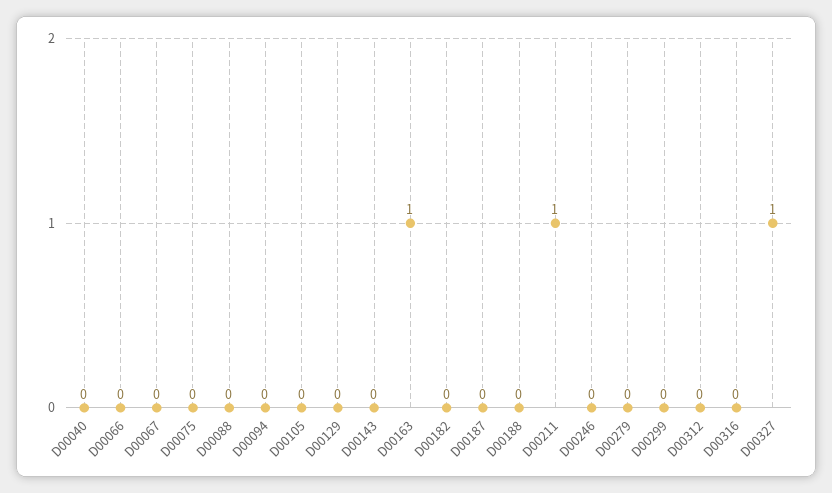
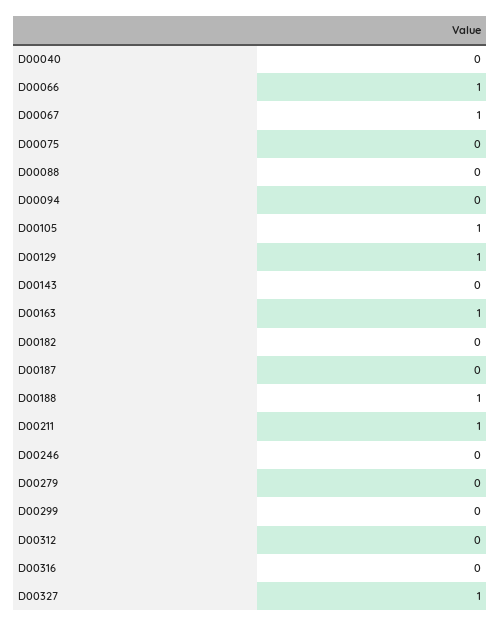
  {
    "D00040": 0,
-   "D00066": 0,
+   "D00066": 1,
-   "D00067": 0,
+   "D00067": 1,
    "D00075": 0,
    "D00088": 0,
    "D00094": 0,
-   "D00105": 0,
+   "D00105": 1,
-   "D00129": 0,
+   "D00129": 1,
    "D00143": 0,
    "D00163": 1,
    "D00182": 0,
    "D00187": 0,
-   "D00188": 0,
+   "D00188": 1,
    "D00211": 1,
    "D00246": 0,
    "D00279": 0,
    "D00299": 0,
    "D00312": 0,
    "D00316": 0,
    "D00327": 1
  }

